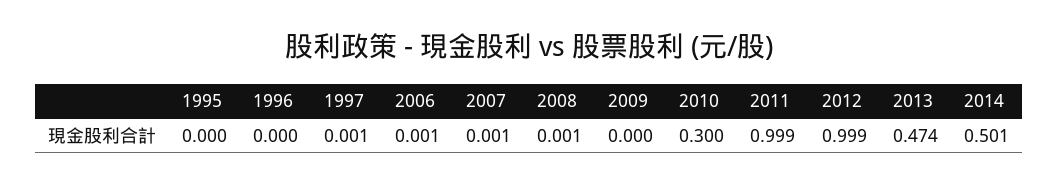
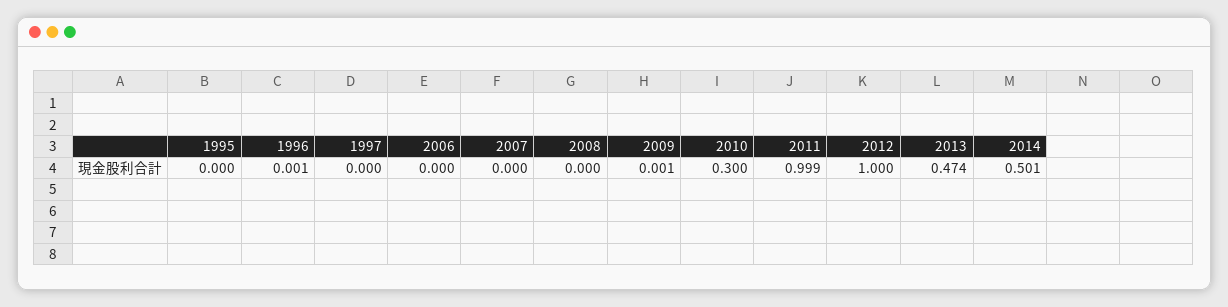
  {
    "1995": 0,
-   "1996": 0,
+   "1996": 0.001,
-   "1997": 0.001,
+   "1997": 0,
-   "2006": 0.001,
+   "2006": 0,
-   "2007": 0.001,
+   "2007": 0,
-   "2008": 0.001,
+   "2008": 0,
-   "2009": 0,
+   "2009": 0.001,
    "2010": 0.3,
    "2011": 0.999,
-   "2012": 0.999,
+   "2012": 1,
    "2013": 0.474,
    "2014": 0.501
  }

